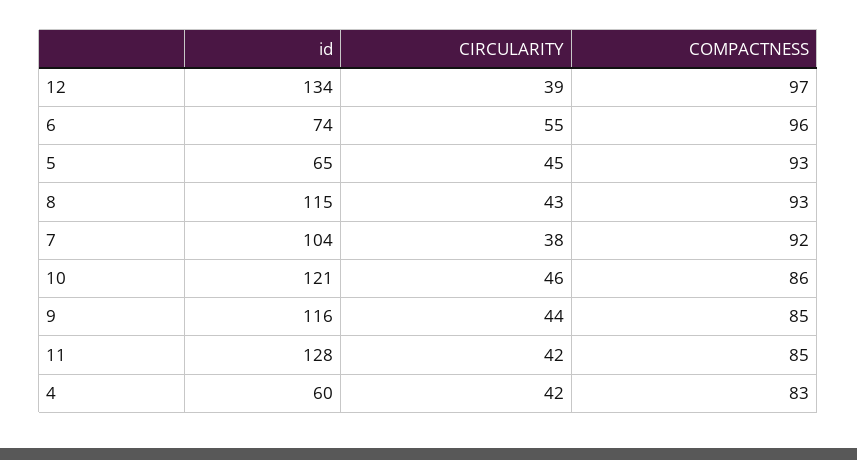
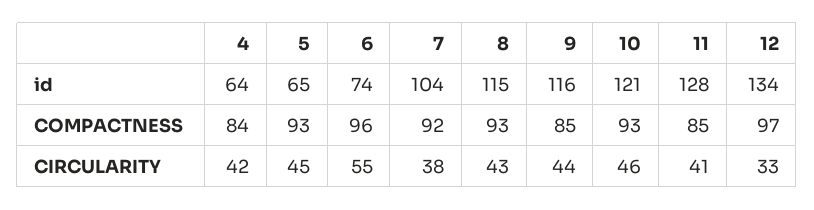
  {
    "id": {
      "12": 134,
      "6": 74,
      "5": 65,
      "8": 115,
      "7": 104,
      "10": 121,
      "9": 116,
      "11": 128,
-     "4": 60
+     "4": 64
    },
    "CIRCULARITY": {
-     "12": 39,
+     "12": 33,
      "6": 55,
      "5": 45,
      "8": 43,
      "7": 38,
      "10": 46,
      "9": 44,
-     "11": 42,
+     "11": 41,
      "4": 42
    },
    "COMPACTNESS": {
      "12": 97,
      "6": 96,
      "5": 93,
      "8": 93,
      "7": 92,
-     "10": 86,
+     "10": 93,
      "9": 85,
      "11": 85,
-     "4": 83
+     "4": 84
    }
  }

